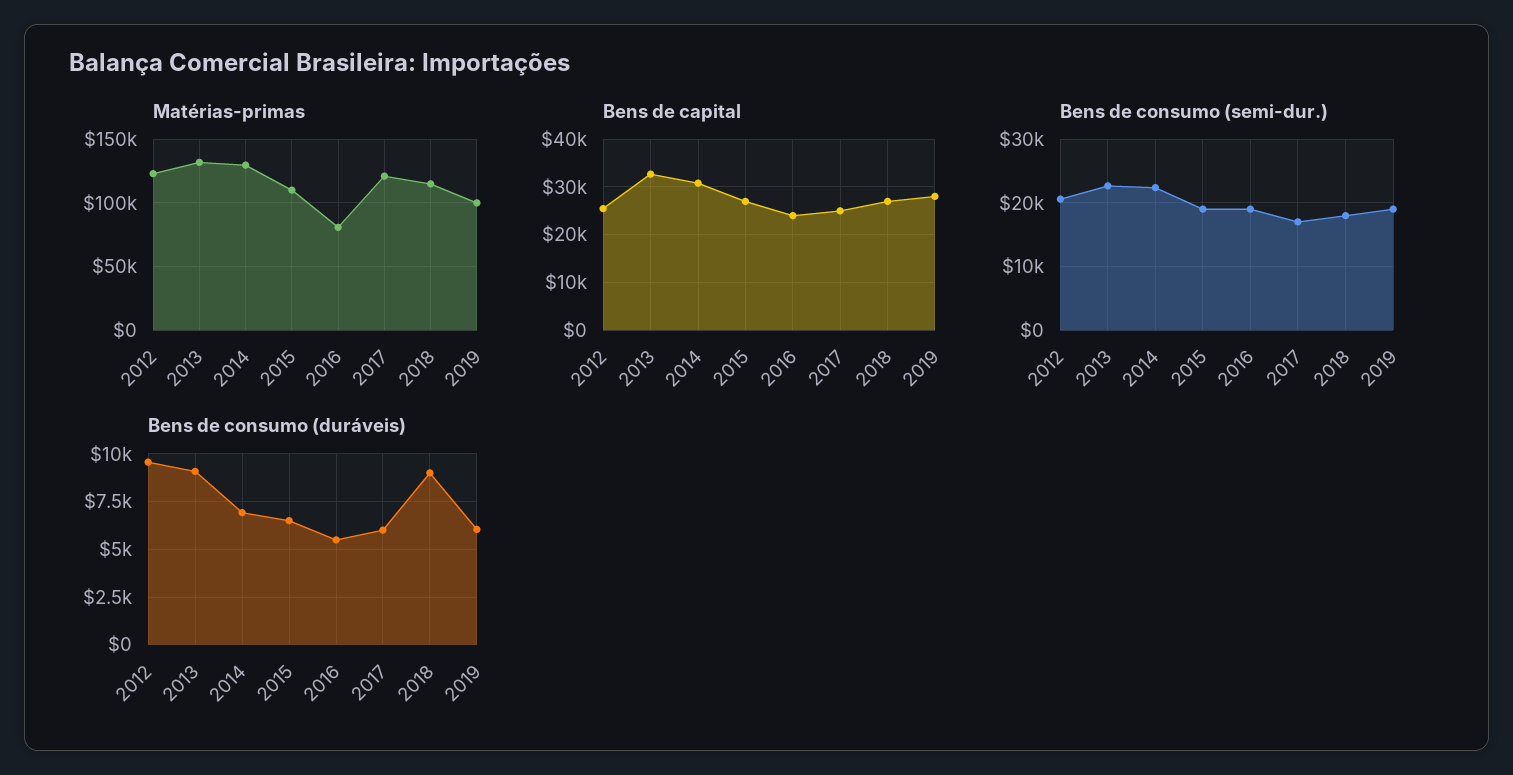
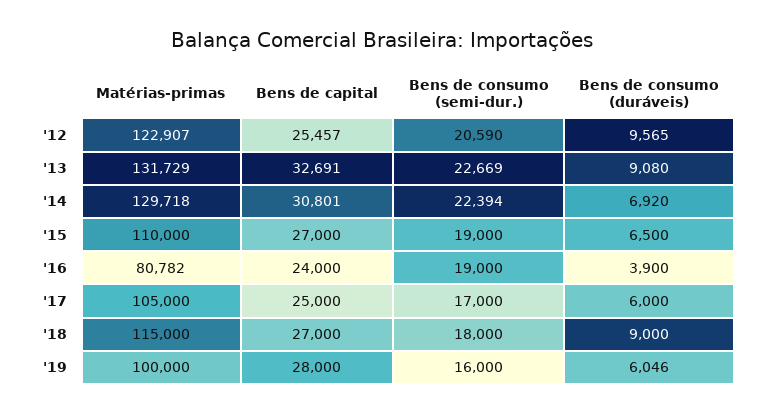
  {
    "Matérias-primas": {
      "2012": 122907,
      "2013": 131729,
      "2014": 129718,
      "2015": 110000,
      "2016": 80782,
-     "2017": 120000,
+     "2017": 105000,
      "2018": 115000,
      "2019": 100000
    },
    "Bens de capital": {
      "2012": 25457,
      "2013": 32691,
      "2014": 30801,
      "2015": 27000,
      "2016": 24000,
      "2017": 25000,
      "2018": 27000,
      "2019": 28000
    },
    "Bens de consumo (semi-dur.)": {
      "2012": 20590,
      "2013": 22669,
      "2014": 22394,
      "2015": 19000,
      "2016": 19000,
      "2017": 17000,
      "2018": 18000,
-     "2019": 19000
+     "2019": 16000
    },
    "Bens de consumo (duráveis)": {
      "2012": 9565,
      "2013": 9080,
      "2014": 6920,
      "2015": 6500,
-     "2016": 5500,
+     "2016": 3900,
      "2017": 6000,
      "2018": 9000,
      "2019": 6046
    }
  }

